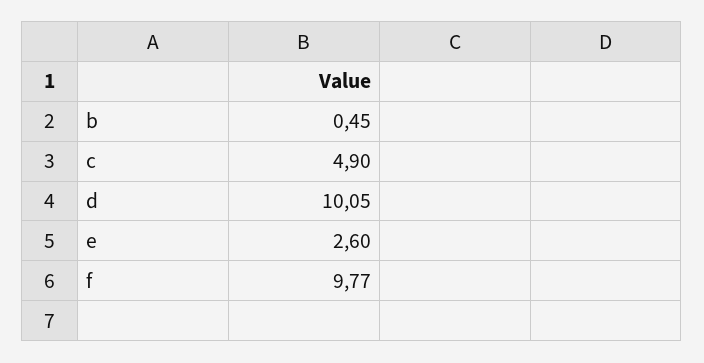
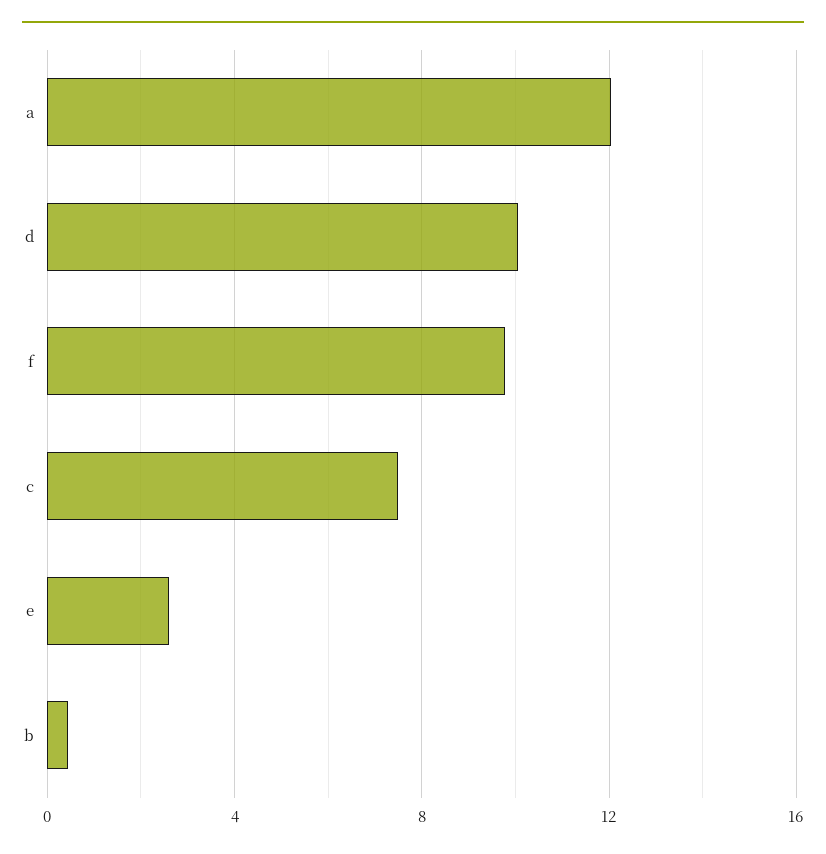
  {
    "b": 0.45,
-   "c": 4.9,
+   "c": 7.5,
    "d": 10.05,
    "e": 2.6,
-   "f": 9.77
+   "f": 9.77,
+   "a": 12
  }

